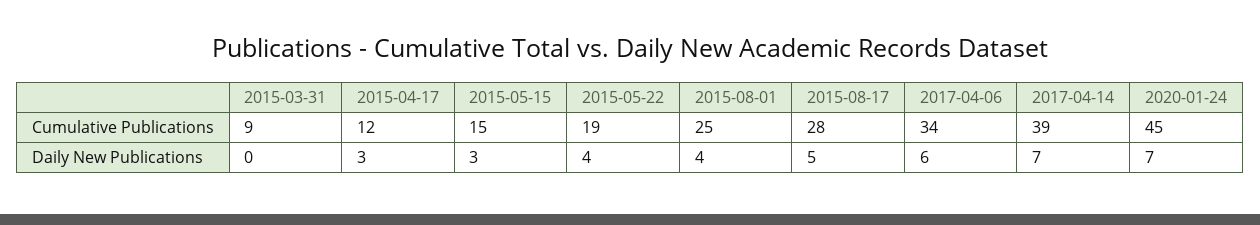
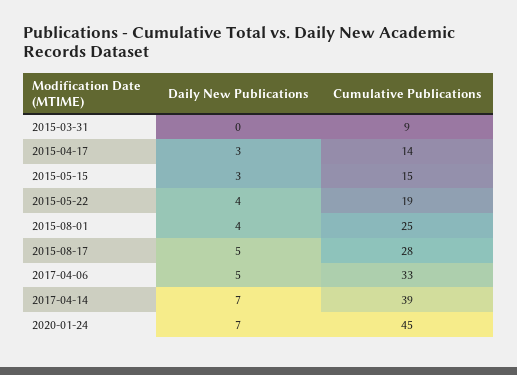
  {
    "2015-03-31": {
      "Cumulative Publications": 9,
      "Daily New Publications": 0
    },
    "2015-04-17": {
-     "Cumulative Publications": 12,
+     "Cumulative Publications": 14,
      "Daily New Publications": 3
    },
    "2015-05-15": {
      "Cumulative Publications": 15,
      "Daily New Publications": 3
    },
    "2015-05-22": {
      "Cumulative Publications": 19,
      "Daily New Publications": 4
    },
    "2015-08-01": {
      "Cumulative Publications": 25,
      "Daily New Publications": 4
    },
    "2015-08-17": {
      "Cumulative Publications": 28,
      "Daily New Publications": 5
    },
    "2017-04-06": {
-     "Cumulative Publications": 34,
+     "Cumulative Publications": 33,
-     "Daily New Publications": 6
+     "Daily New Publications": 5
    },
    "2017-04-14": {
      "Cumulative Publications": 39,
      "Daily New Publications": 7
    },
    "2020-01-24": {
      "Cumulative Publications": 45,
      "Daily New Publications": 7
    }
  }

